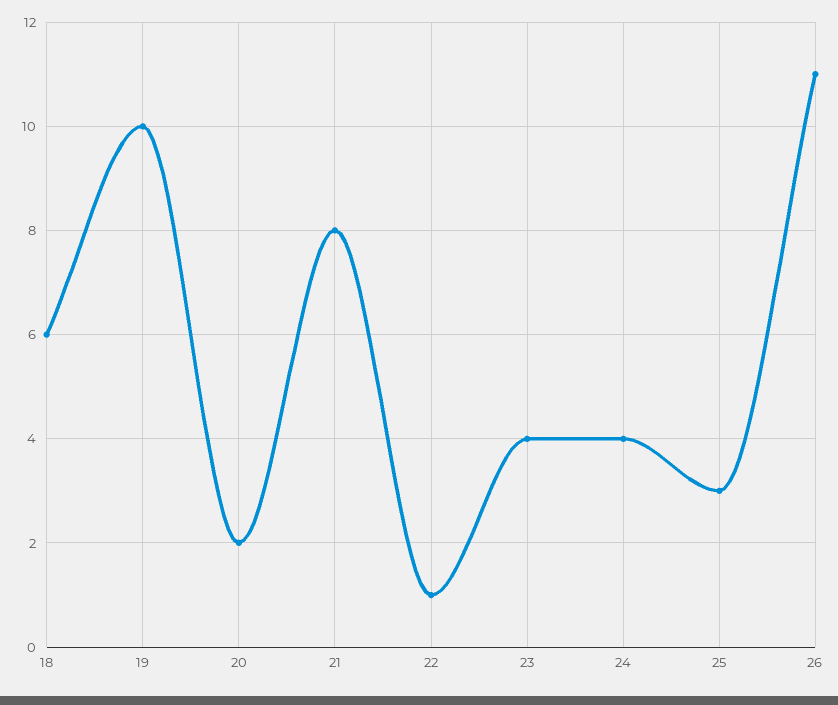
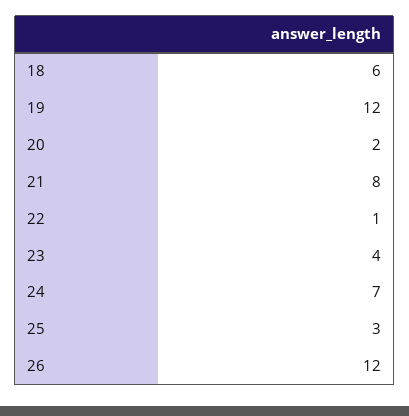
  {
    "18": 6,
-   "19": 10,
+   "19": 12,
    "20": 2,
    "21": 8,
    "22": 1,
    "23": 4,
-   "24": 4,
+   "24": 7,
    "25": 3,
-   "26": 11
+   "26": 12
  }

